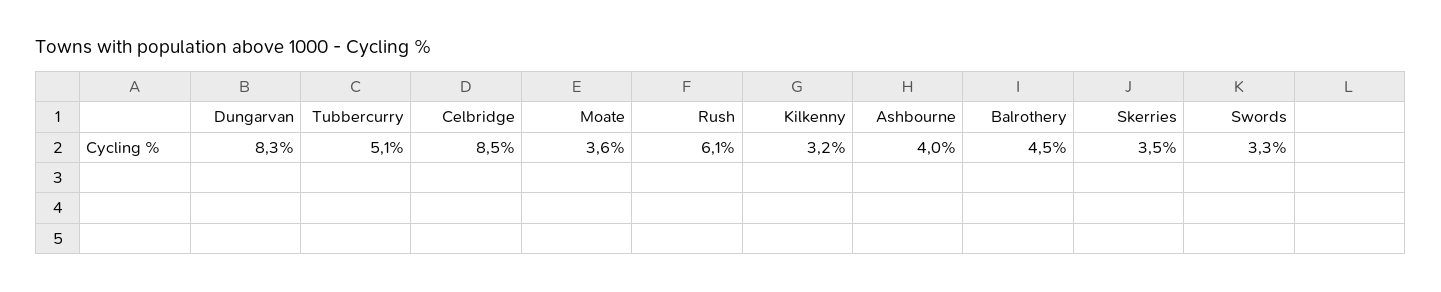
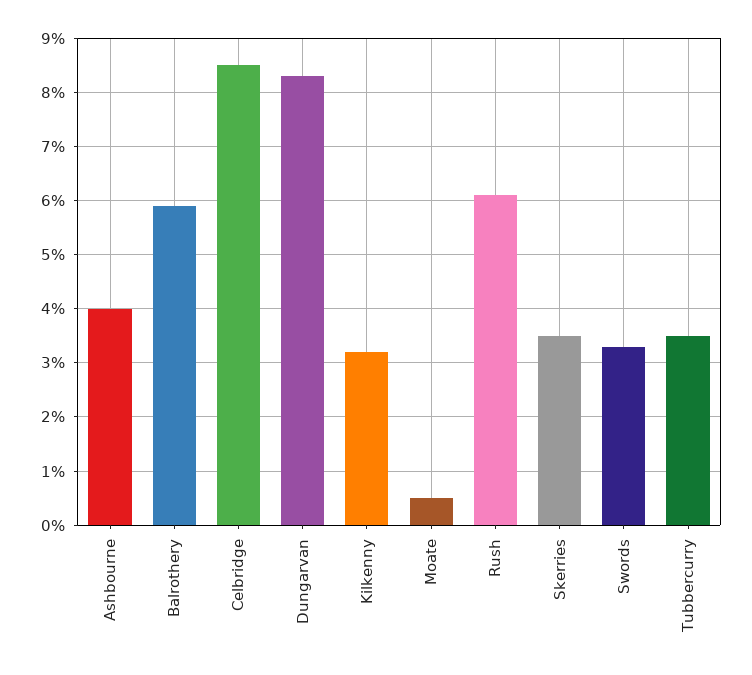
  {
    "Dungarvan": 8.3,
-   "Tubbercurry": 5.1,
+   "Tubbercurry": 3.5,
    "Celbridge": 8.5,
-   "Moate": 3.6,
+   "Moate": 0.5,
    "Rush": 6.1,
    "Kilkenny": 3.2,
    "Ashbourne": 4,
-   "Balrothery": 4.5,
+   "Balrothery": 6,
    "Skerries": 3.5,
    "Swords": 3.3
  }

